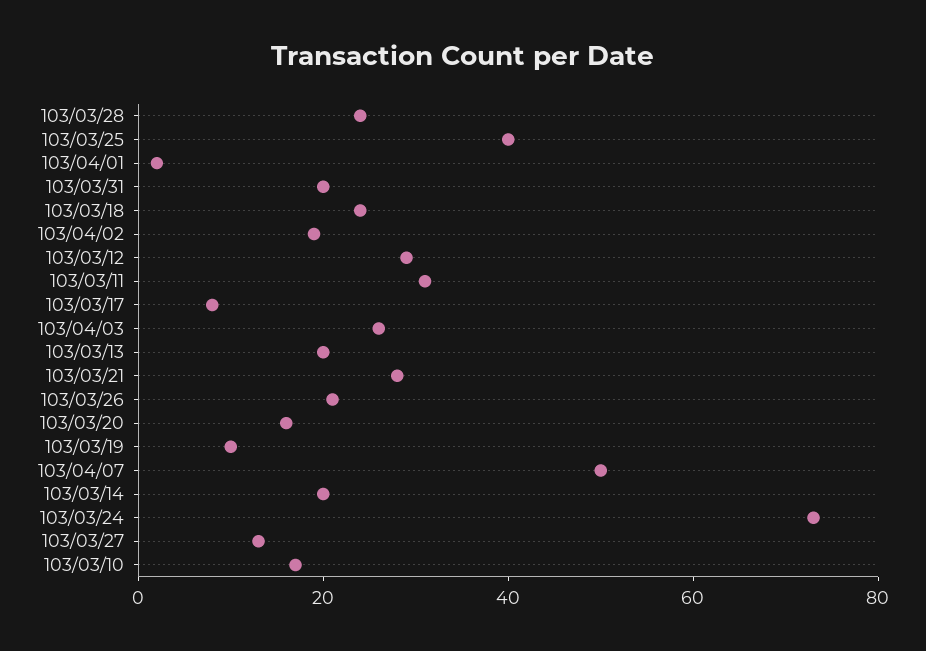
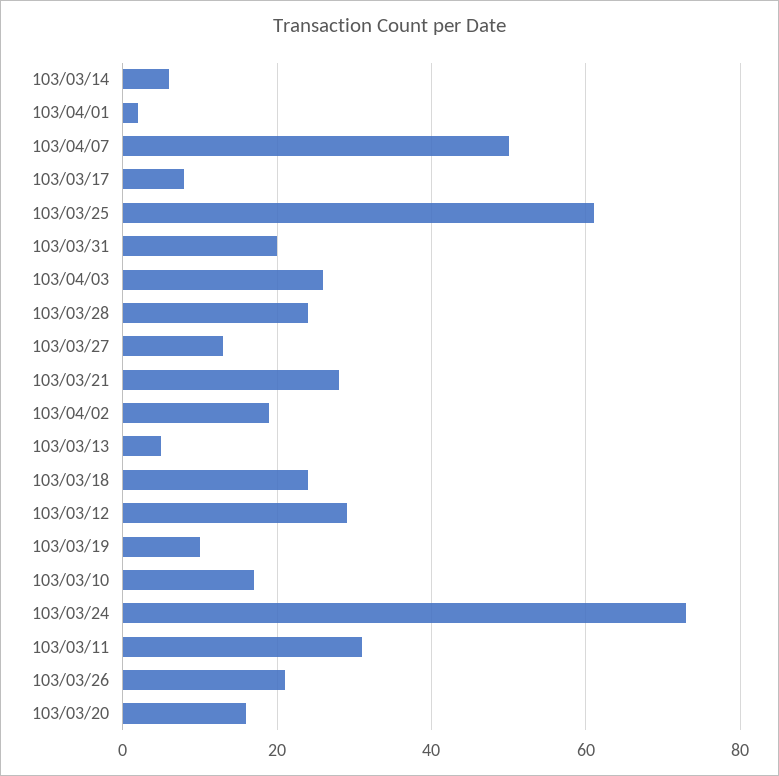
  {
    "103/03/28": 25,
-   "103/03/25": 40,
+   "103/03/25": 60,
    "103/04/01": 0,
    "103/03/31": 20,
    "103/03/18": 25,
    "103/04/02": 20,
    "103/03/12": 30,
    "103/03/11": 30,
    "103/03/17": 10,
    "103/04/03": 25,
-   "103/03/13": 20,
+   "103/03/13": 5,
    "103/03/21": 30,
    "103/03/26": 20,
    "103/03/20": 15,
    "103/03/19": 10,
    "103/04/07": 50,
-   "103/03/14": 20,
+   "103/03/14": 5,
    "103/03/24": 75,
    "103/03/27": 15,
    "103/03/10": 15
  }

